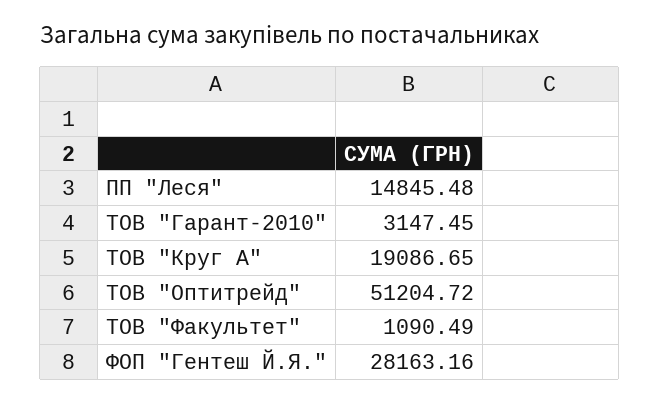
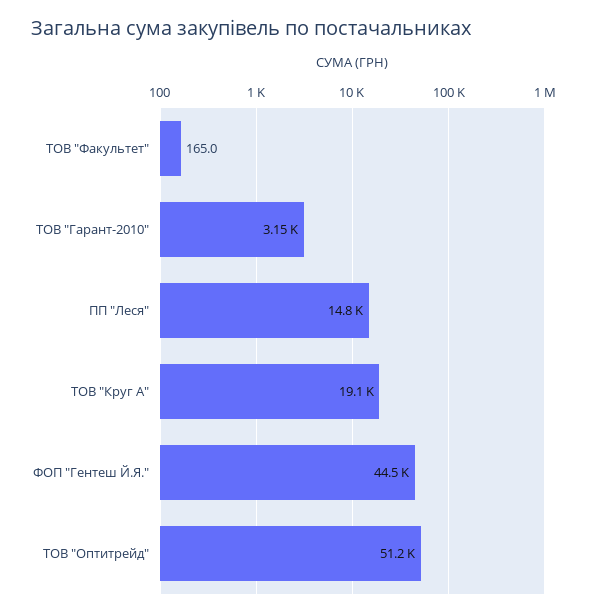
  {
    "ПП \"Леся\"": 14845.48,
    "ТОВ \"Гарант-2010\"": 3147.45,
    "ТОВ \"Круг А\"": 19086.65,
    "ТОВ \"Оптитрейд\"": 51204.72,
-   "ТОВ \"Факультет\"": 1090.49,
+   "ТОВ \"Факультет\"": 165,
-   "ФОП \"Гентеш Й.Я.\"": 28163.16
+   "ФОП \"Гентеш Й.Я.\"": 44500
  }

